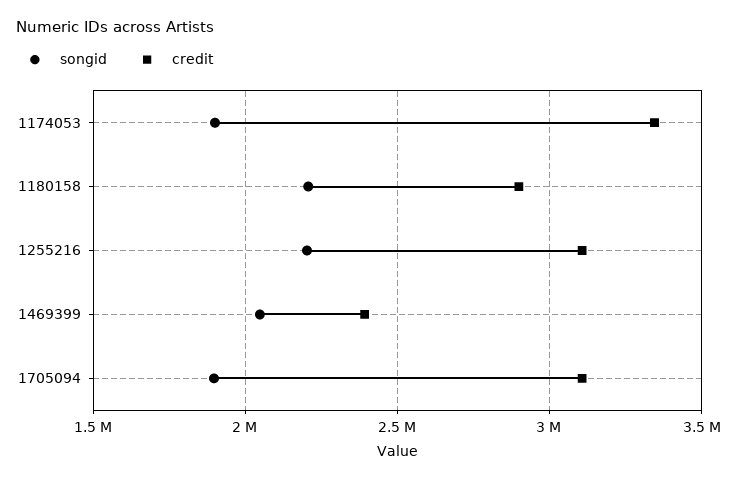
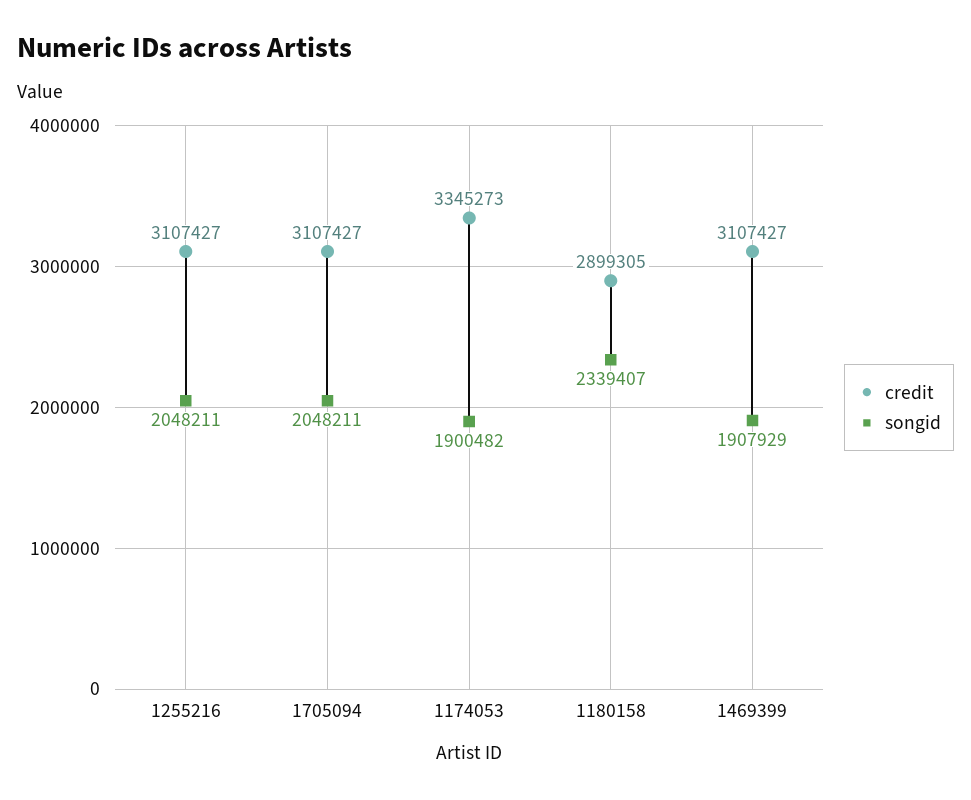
  {
    "songid": {
      "1174053": 1900482,
-     "1180158": 2200000,
+     "1180158": 2339407,
-     "1255216": 2200000,
+     "1255216": 2048211,
-     "1469399": 2050000,
+     "1469399": 1907929,
-     "1705094": 1900000
+     "1705094": 2048211
    },
    "credit": {
      "1174053": 3345273,
      "1180158": 2899305,
      "1255216": 3107427,
-     "1469399": 2400000,
+     "1469399": 3107427,
      "1705094": 3107427
    }
  }

